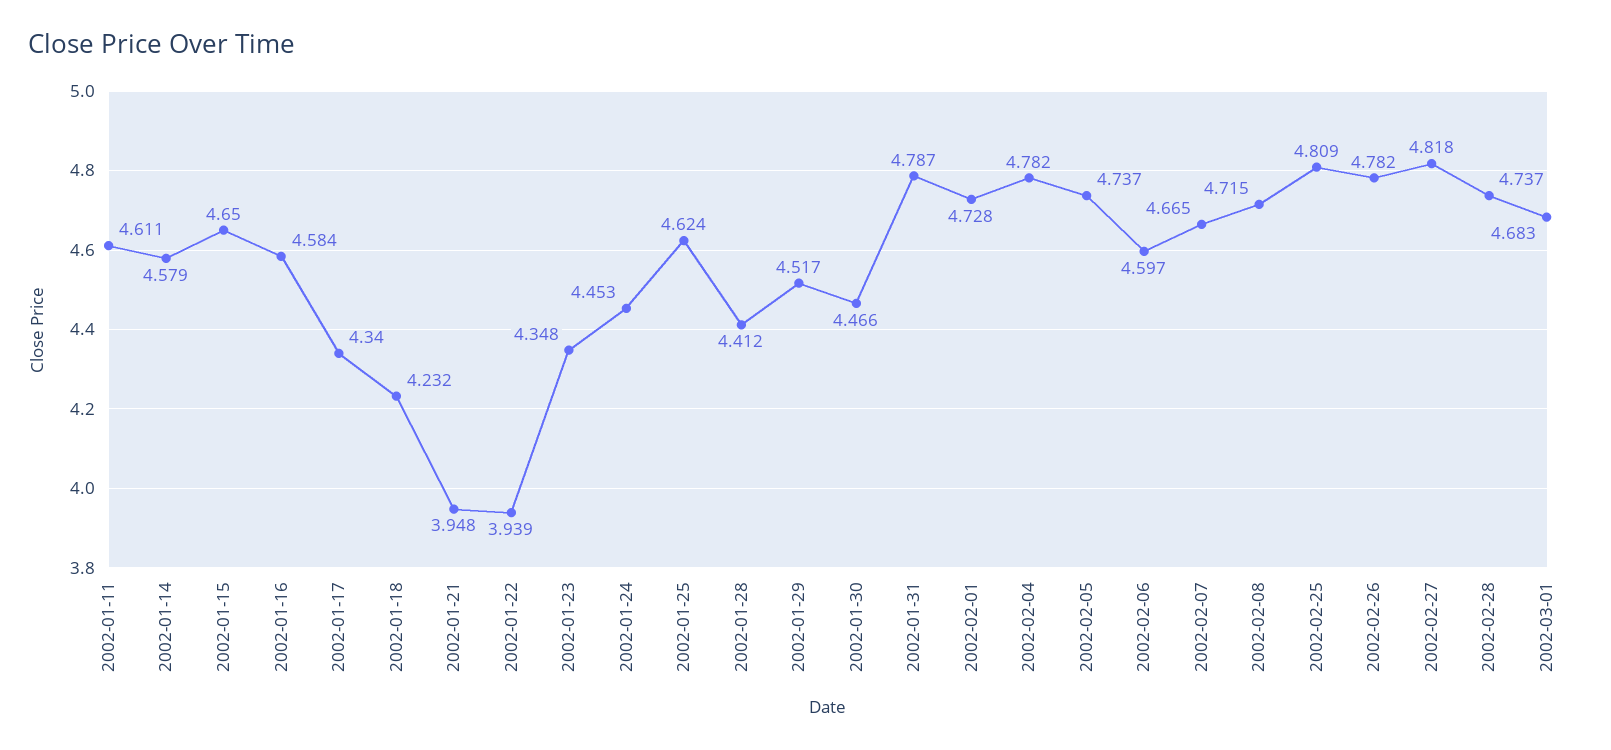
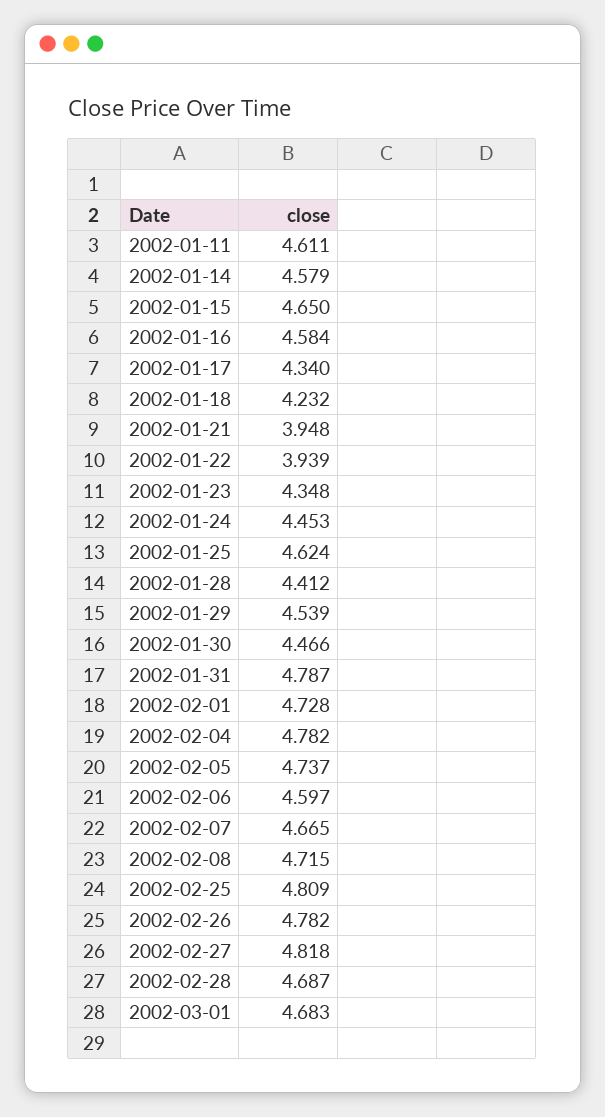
  {
    "2002-01-11": 4.611,
    "2002-01-14": 4.579,
    "2002-01-15": 4.65,
    "2002-01-16": 4.584,
    "2002-01-17": 4.34,
    "2002-01-18": 4.232,
    "2002-01-21": 3.948,
    "2002-01-22": 3.939,
    "2002-01-23": 4.348,
    "2002-01-24": 4.453,
    "2002-01-25": 4.624,
    "2002-01-28": 4.412,
-   "2002-01-29": 4.517,
+   "2002-01-29": 4.539,
    "2002-01-30": 4.466,
    "2002-01-31": 4.787,
    "2002-02-01": 4.728,
    "2002-02-04": 4.782,
    "2002-02-05": 4.737,
    "2002-02-06": 4.597,
    "2002-02-07": 4.665,
    "2002-02-08": 4.715,
    "2002-02-25": 4.809,
    "2002-02-26": 4.782,
    "2002-02-27": 4.818,
-   "2002-02-28": 4.737,
+   "2002-02-28": 4.687,
    "2002-03-01": 4.683
  }

